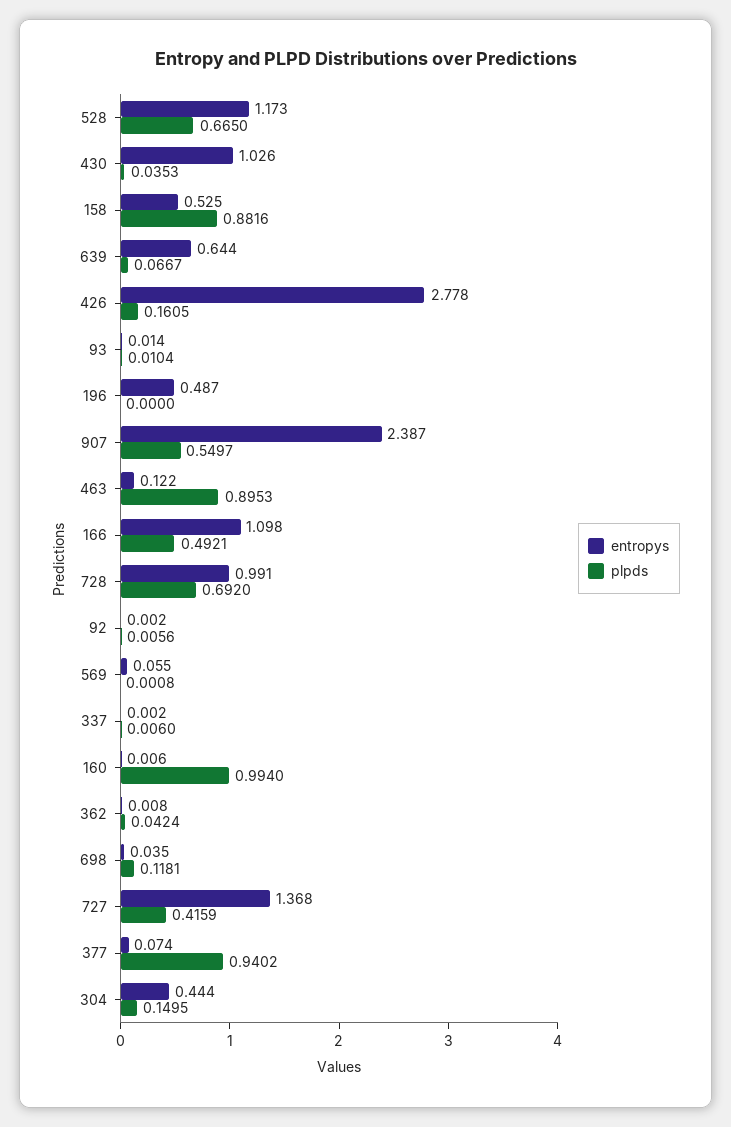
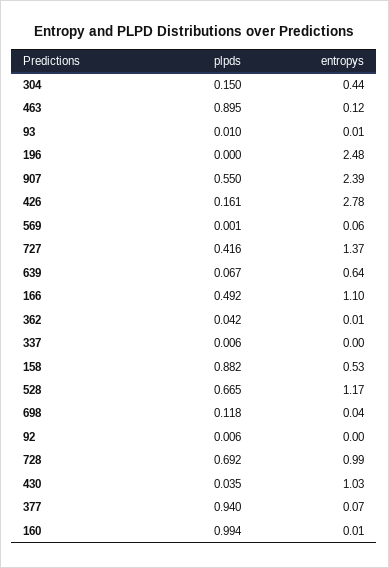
  {
    "entropys": {
      "528": 1.173,
      "430": 1.026,
      "158": 0.525,
      "639": 0.644,
      "426": 2.778,
      "93": 0.014,
-     "196": 0.487,
+     "196": 2.48,
      "907": 2.387,
      "463": 0.122,
      "166": 1.098,
      "728": 0.991,
      "92": 0.002,
      "569": 0.055,
      "337": 0.002,
      "160": 0.006,
      "362": 0.008,
      "698": 0.035,
      "727": 1.368,
      "377": 0.074,
      "304": 0.444
    },
    "plpds": {
      "528": 0.665,
      "430": 0.0353,
      "158": 0.8816,
      "639": 0.0667,
      "426": 0.1605,
      "93": 0.0104,
      "196": 0,
      "907": 0.5497,
      "463": 0.8953,
      "166": 0.4921,
      "728": 0.692,
      "92": 0.0056,
      "569": 0.0008,
      "337": 0.006,
      "160": 0.994,
      "362": 0.0424,
      "698": 0.1181,
      "727": 0.4159,
      "377": 0.9402,
      "304": 0.1495
    }
  }

